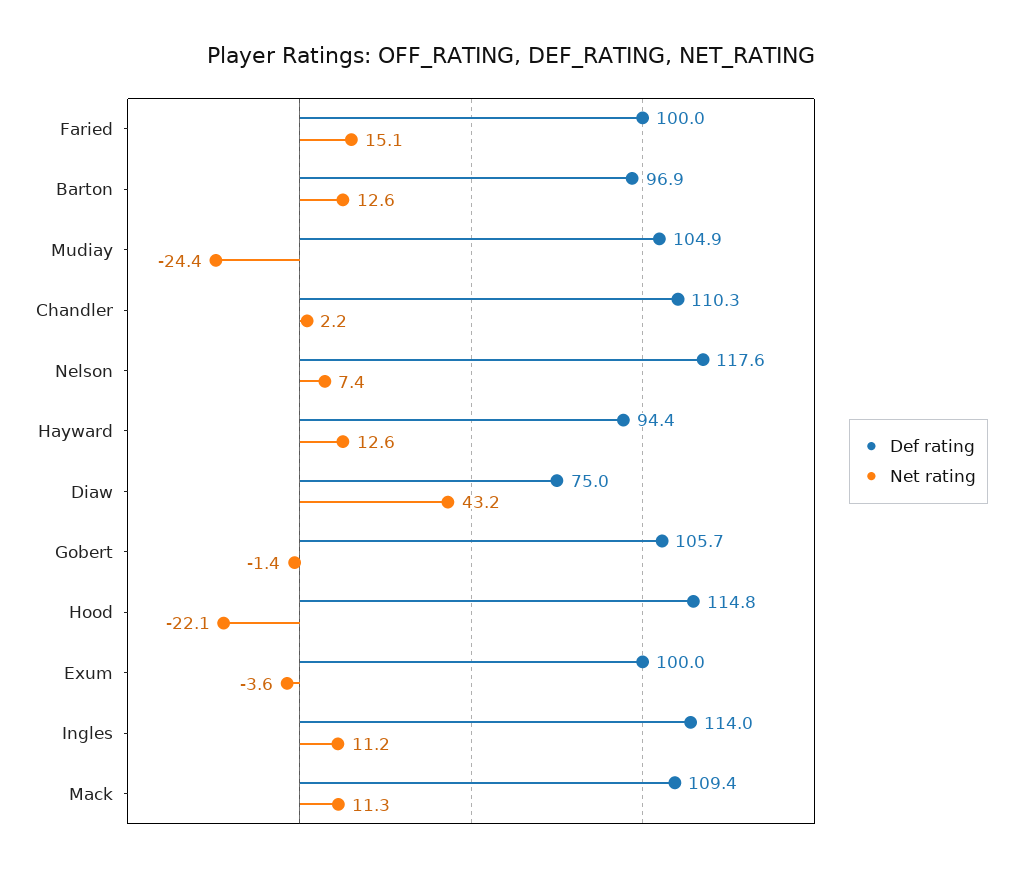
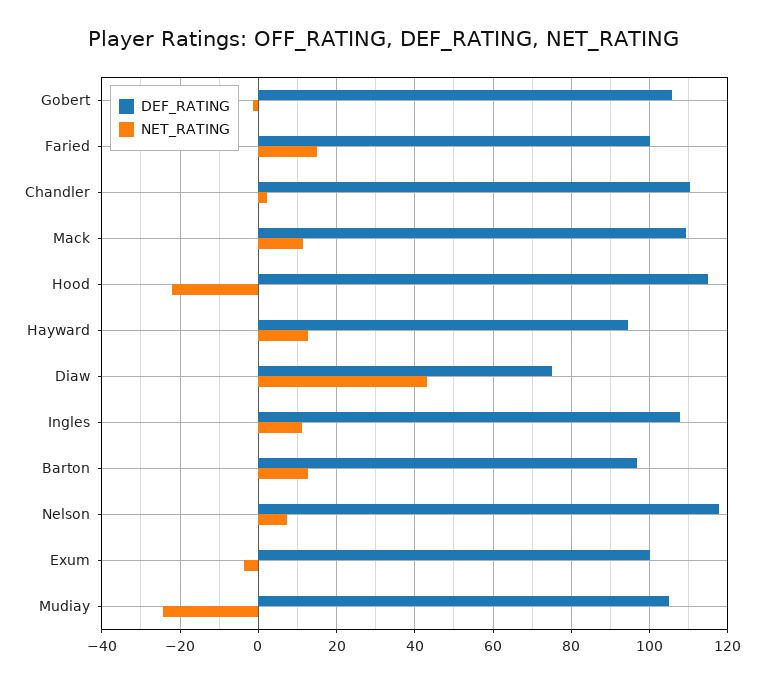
  {
    "Def rating": {
      "Faried": 100,
      "Barton": 96.9,
      "Mudiay": 104.9,
      "Chandler": 110.3,
      "Nelson": 117.6,
      "Hayward": 94.4,
      "Diaw": 75,
      "Gobert": 105.7,
      "Hood": 114.8,
      "Exum": 100,
-     "Ingles": 114,
+     "Ingles": 108,
      "Mack": 109.4
    },
    "Net rating": {
      "Faried": 15.1,
      "Barton": 12.6,
      "Mudiay": -24.4,
      "Chandler": 2.2,
      "Nelson": 7.4,
      "Hayward": 12.6,
      "Diaw": 43.2,
      "Gobert": -1.4,
      "Hood": -22.1,
      "Exum": -3.6,
      "Ingles": 11.2,
      "Mack": 11.3
    }
  }

